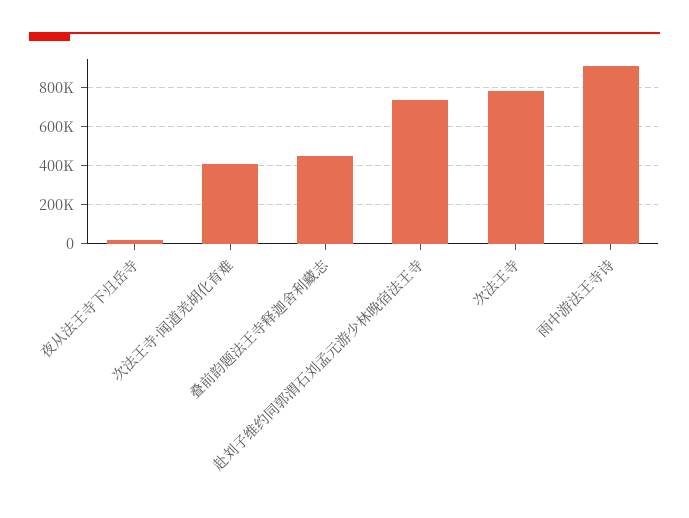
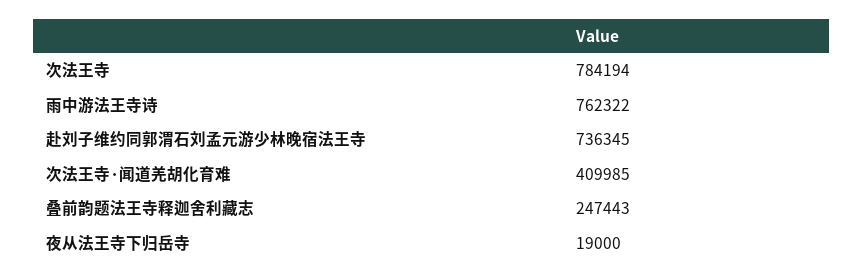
  {
    "夜从法王寺下归岳寺": 19000,
    "次法王寺·闻道羌胡化育难": 409985,
-   "叠前韵题法王寺释迦舍利藏志": 450000,
+   "叠前韵题法王寺释迦舍利藏志": 247443,
    "赴刘子维约同郭渭石刘孟元游少林晚宿法王寺": 736345,
    "次法王寺": 784194,
-   "雨中游法王寺诗": 900000
+   "雨中游法王寺诗": 762322
  }

